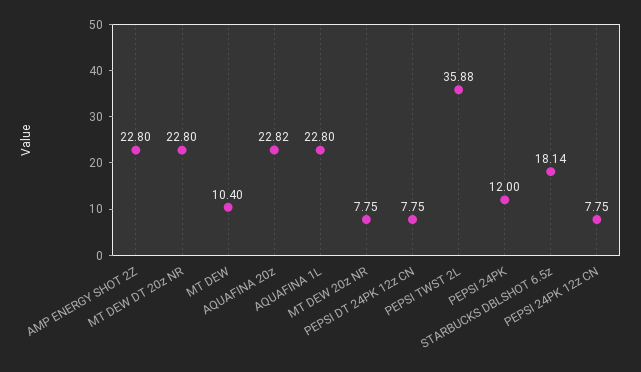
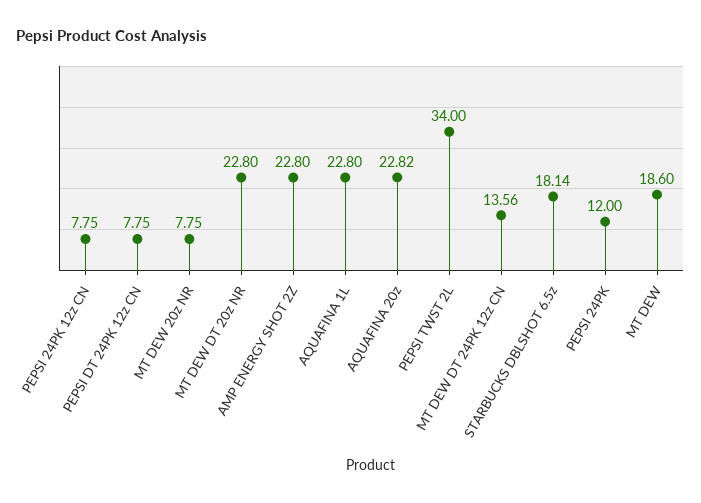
  {
    "AMP ENERGY SHOT 2Z": 22.8,
    "MT DEW DT 20z NR": 22.8,
-   "MT DEW": 10.4,
+   "MT DEW": 18.6,
    "AQUAFINA 20z": 22.82,
    "AQUAFINA 1L": 22.8,
    "MT DEW 20z NR": 7.75,
    "PEPSI DT 24PK 12z CN": 7.75,
-   "PEPSI TWST 2L": 35.88,
+   "PEPSI TWST 2L": 34,
    "PEPSI 24PK": 12,
    "STARBUCKS DBLSHOT 6.5z": 18.14,
-   "PEPSI 24PK 12z CN": 7.75
+   "PEPSI 24PK 12z CN": 7.75,
+   "MT DEW DT 24PK 12z CN": 13.56
  }

